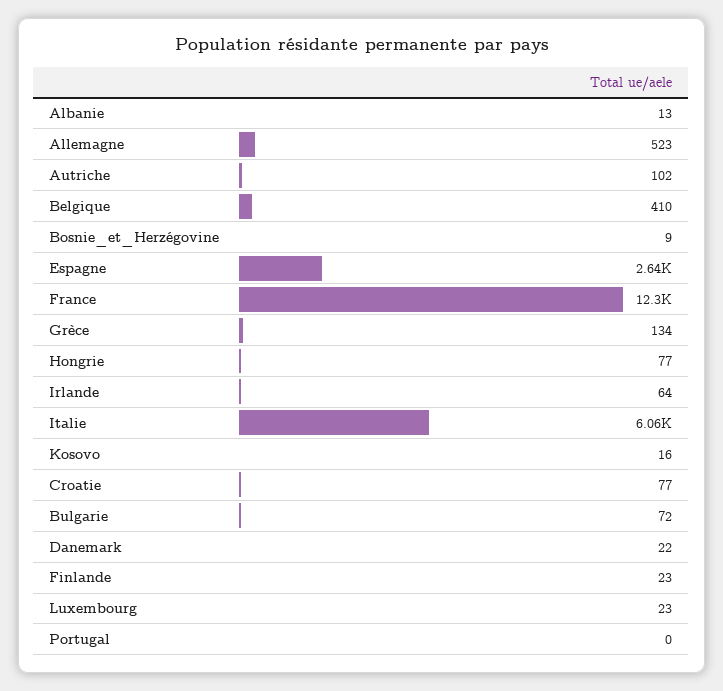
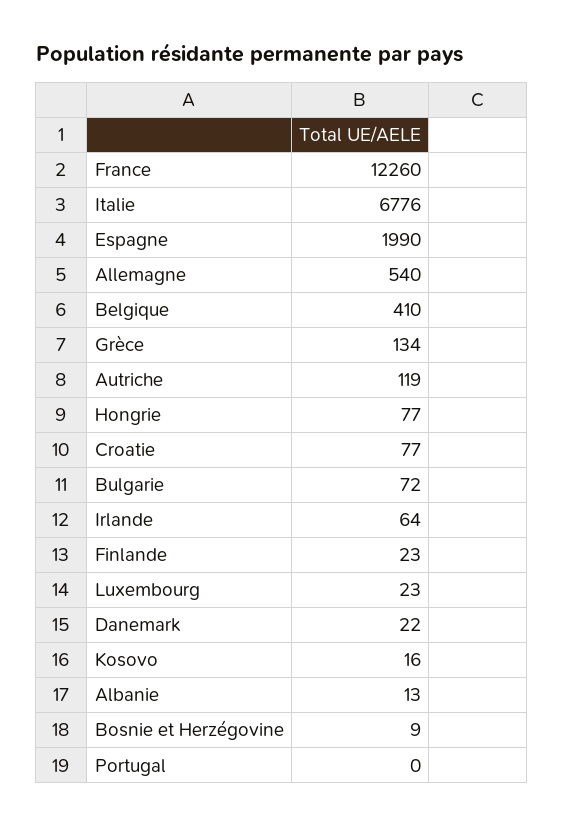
  {
    "Albanie": 13,
-   "Allemagne": 523,
+   "Allemagne": 540,
-   "Autriche": 102,
+   "Autriche": 119,
    "Belgique": 410,
    "Bosnie_et_Herzégovine": 9,
-   "Espagne": 2640,
+   "Espagne": 1990,
    "France": 12260,
    "Grèce": 134,
    "Hongrie": 77,
    "Irlande": 64,
-   "Italie": 6060,
+   "Italie": 6776,
    "Kosovo": 16,
    "Croatie": 77,
    "Bulgarie": 72,
    "Danemark": 22,
    "Finlande": 23,
    "Luxembourg": 23,
    "Portugal": 0
  }

